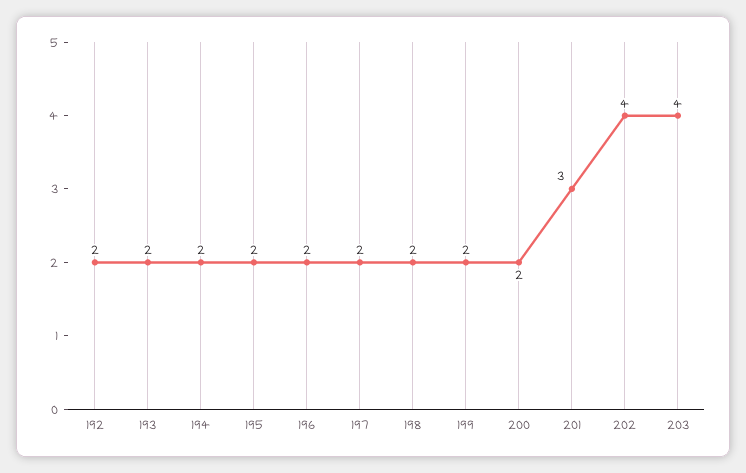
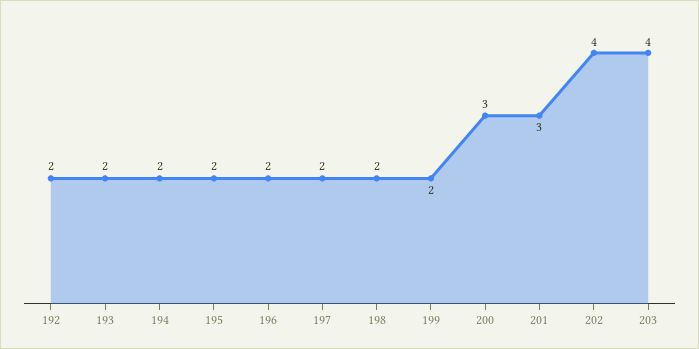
  {
    "192": 2,
    "193": 2,
    "194": 2,
    "195": 2,
    "196": 2,
    "197": 2,
    "198": 2,
    "199": 2,
-   "200": 2,
+   "200": 3,
    "201": 3,
    "202": 4,
    "203": 4
  }

